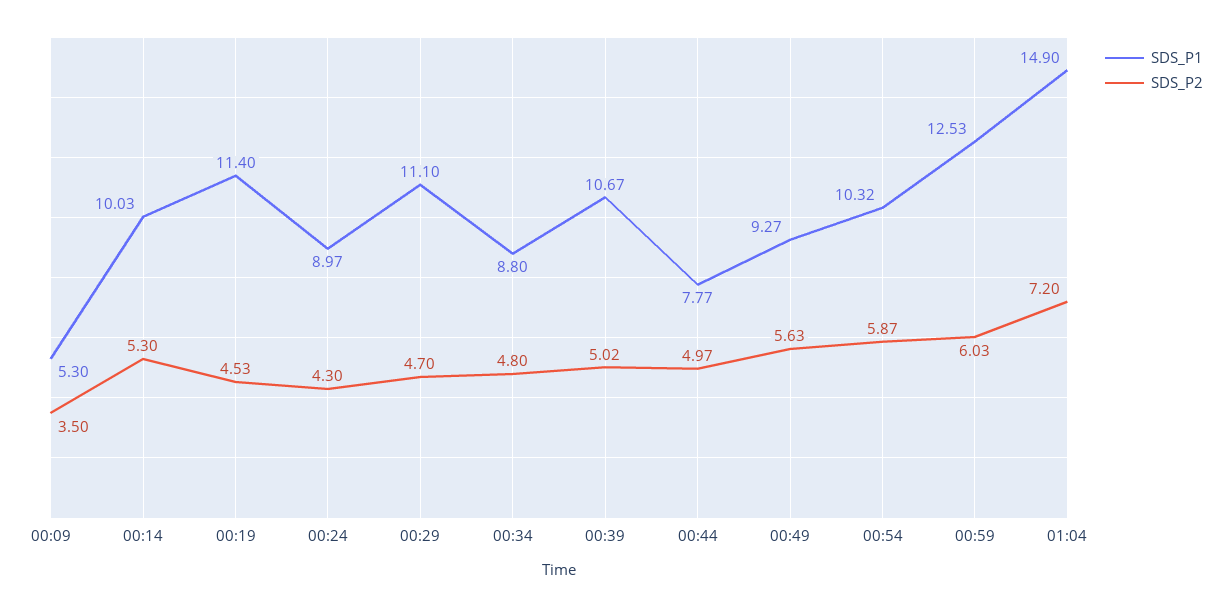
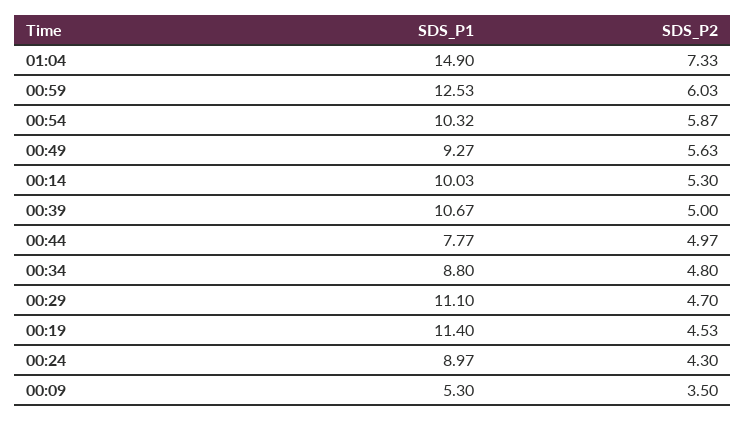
  {
    "SDS_P1": {
      "00:09": 5.3,
      "00:14": 10.03,
      "00:19": 11.4,
      "00:24": 8.97,
      "00:29": 11.1,
      "00:34": 8.8,
      "00:39": 10.67,
      "00:44": 7.77,
      "00:49": 9.27,
      "00:54": 10.32,
      "00:59": 12.53,
      "01:04": 14.9
    },
    "SDS_P2": {
      "00:09": 3.5,
      "00:14": 5.3,
      "00:19": 4.53,
      "00:24": 4.3,
      "00:29": 4.7,
      "00:34": 4.8,
-     "00:39": 5.02,
+     "00:39": 5,
      "00:44": 4.97,
      "00:49": 5.63,
      "00:54": 5.87,
      "00:59": 6.03,
-     "01:04": 7.2
+     "01:04": 7.33
    }
  }

